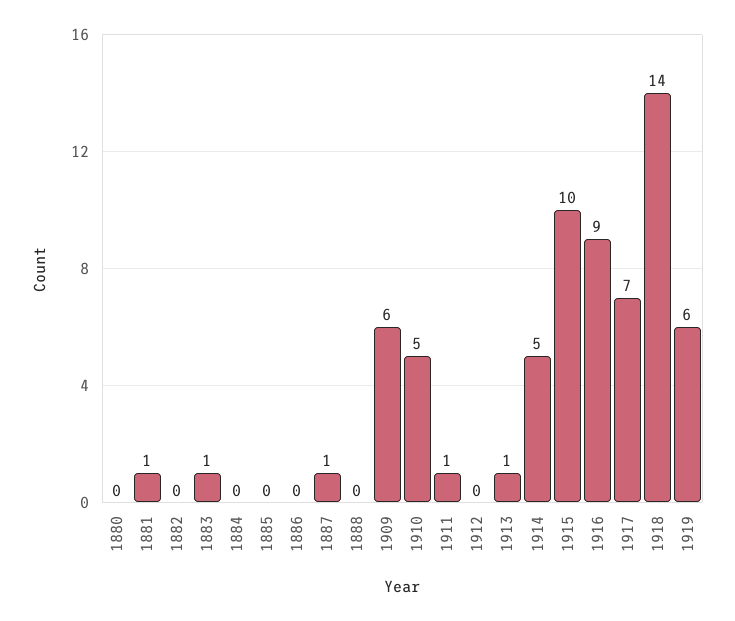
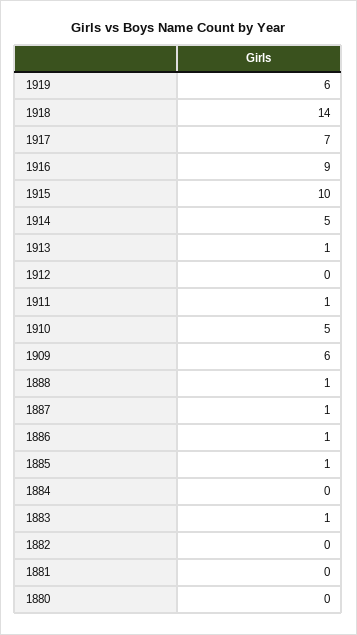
  {
    "1880": 0,
-   "1881": 1,
+   "1881": 0,
    "1882": 0,
    "1883": 1,
    "1884": 0,
-   "1885": 0,
+   "1885": 1,
-   "1886": 0,
+   "1886": 1,
    "1887": 1,
-   "1888": 0,
+   "1888": 1,
    "1909": 6,
    "1910": 5,
    "1911": 1,
    "1912": 0,
    "1913": 1,
    "1914": 5,
    "1915": 10,
    "1916": 9,
    "1917": 7,
    "1918": 14,
    "1919": 6
  }

